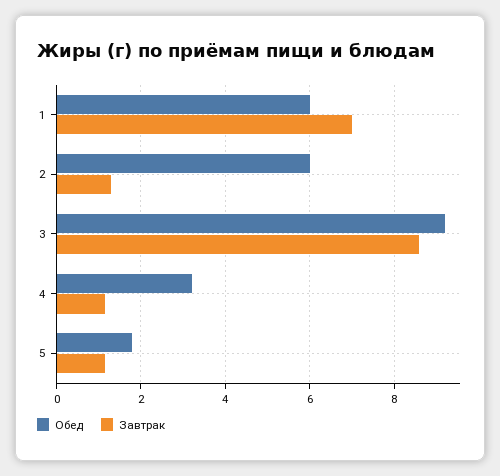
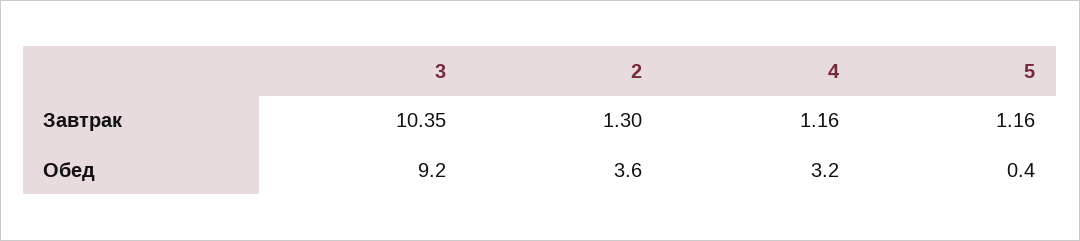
  {
    "Обед": {
-     "1": 6,
-     "2": 6,
+     "2": 3.6,
      "3": 9.2,
      "4": 3.2,
-     "5": 1.8
+     "5": 0.4
    },
    "Завтрак": {
-     "1": 7,
      "2": 1.3,
-     "3": 8.6,
+     "3": 10.35,
      "4": 1.16,
      "5": 1.16
    }
  }

